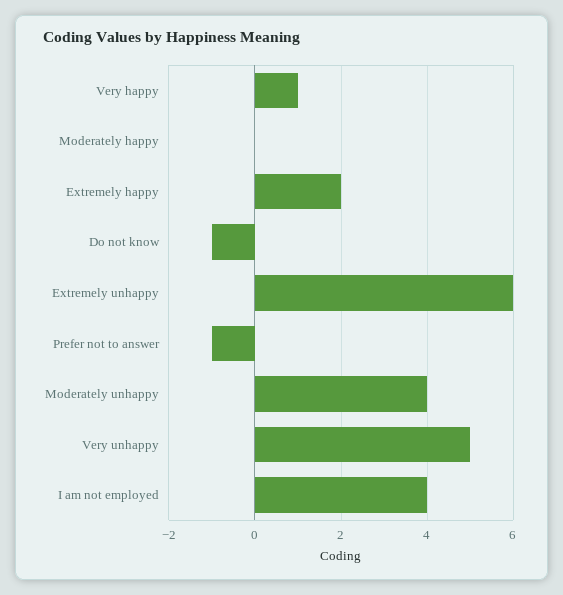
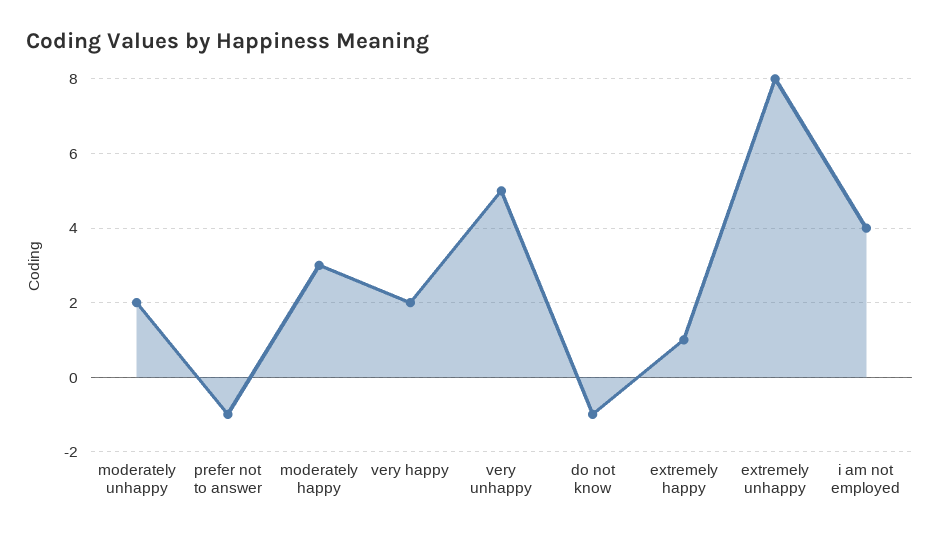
  {
-   "Very happy": 1,
+   "Very happy": 2,
-   "Moderately happy": 0,
+   "Moderately happy": 3,
-   "Extremely happy": 2,
+   "Extremely happy": 1,
    "Do not know": -1,
-   "Extremely unhappy": 6,
+   "Extremely unhappy": 8,
    "Prefer not to answer": -1,
-   "Moderately unhappy": 4,
+   "Moderately unhappy": 2,
    "Very unhappy": 5,
    "I am not employed": 4
  }

